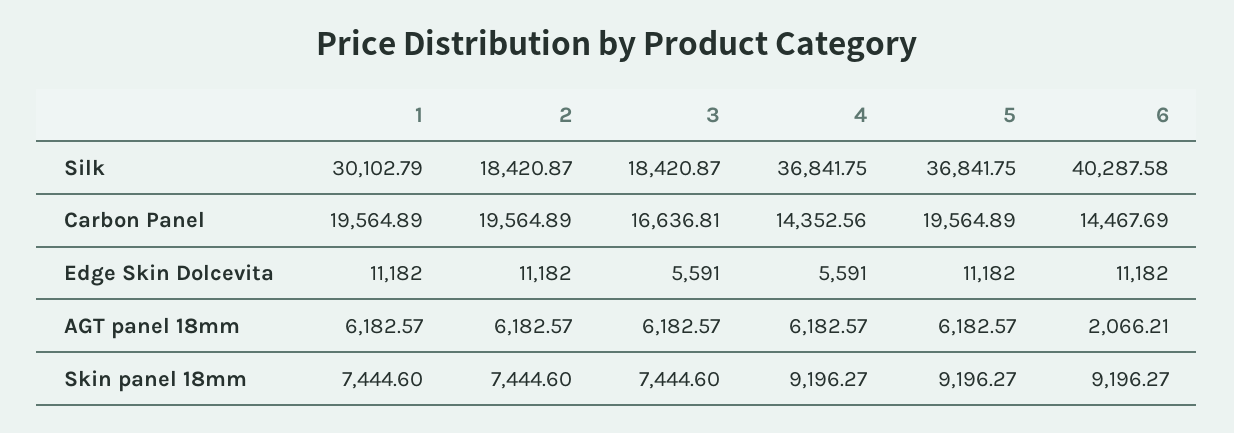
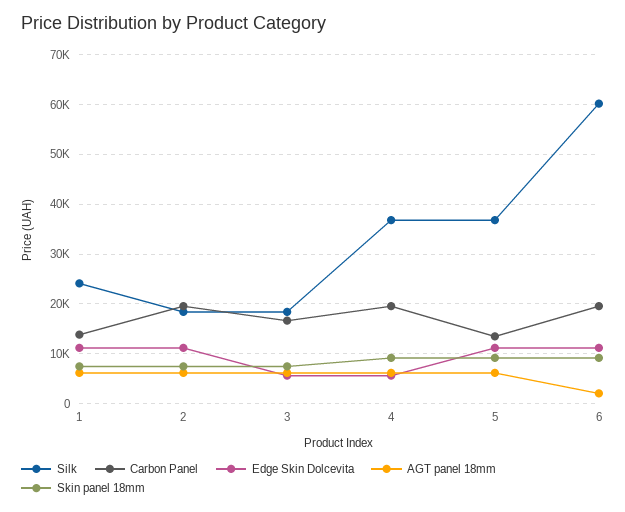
  {
    "Silk": {
-     "1": 30102.79,
+     "1": 24000,
      "2": 18420.87,
      "3": 18420.87,
      "4": 36841.75,
      "5": 36841.75,
-     "6": 40287.58
+     "6": 60000
    },
    "Carbon Panel": {
-     "1": 19564.89,
+     "1": 14000,
      "2": 19564.89,
      "3": 16636.81,
-     "4": 14352.56,
+     "4": 20000,
-     "5": 19564.89,
+     "5": 14000,
-     "6": 14467.69
+     "6": 20000
    },
    "Edge Skin Dolcevita": {
      "1": 11182,
      "2": 11182,
      "3": 5591,
      "4": 5591,
      "5": 11182,
      "6": 11182
    },
    "AGT panel 18mm": {
      "1": 6182.57,
      "2": 6182.57,
      "3": 6182.57,
      "4": 6182.57,
      "5": 6182.57,
      "6": 2066.21
    },
    "Skin panel 18mm": {
      "1": 7444.6,
      "2": 7444.6,
      "3": 7444.6,
      "4": 9196.27,
      "5": 9196.27,
      "6": 9196.27
    }
  }

